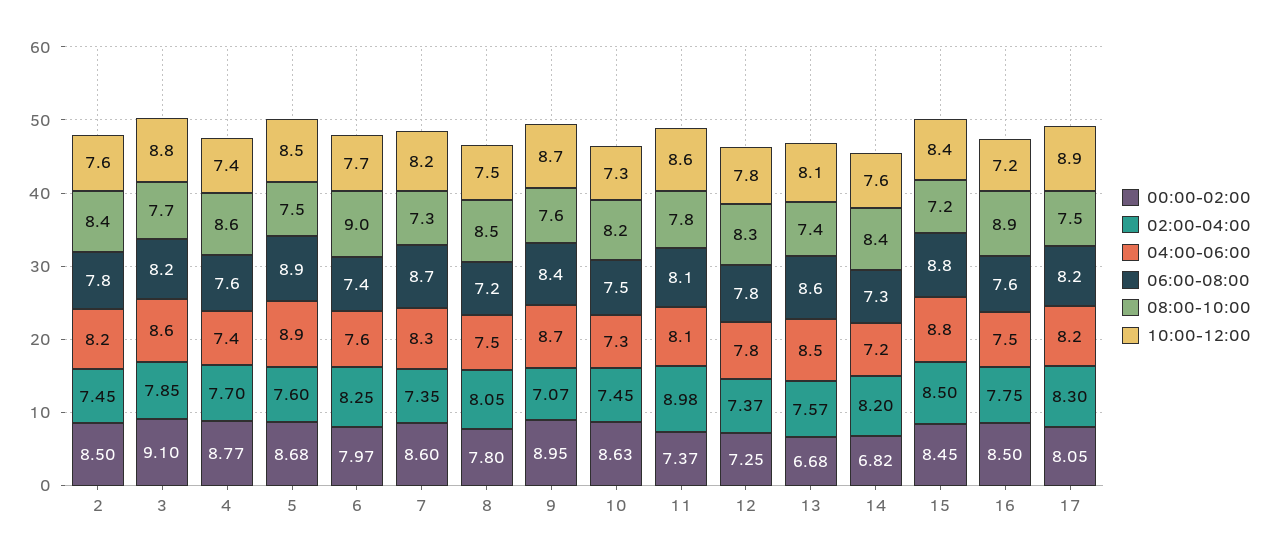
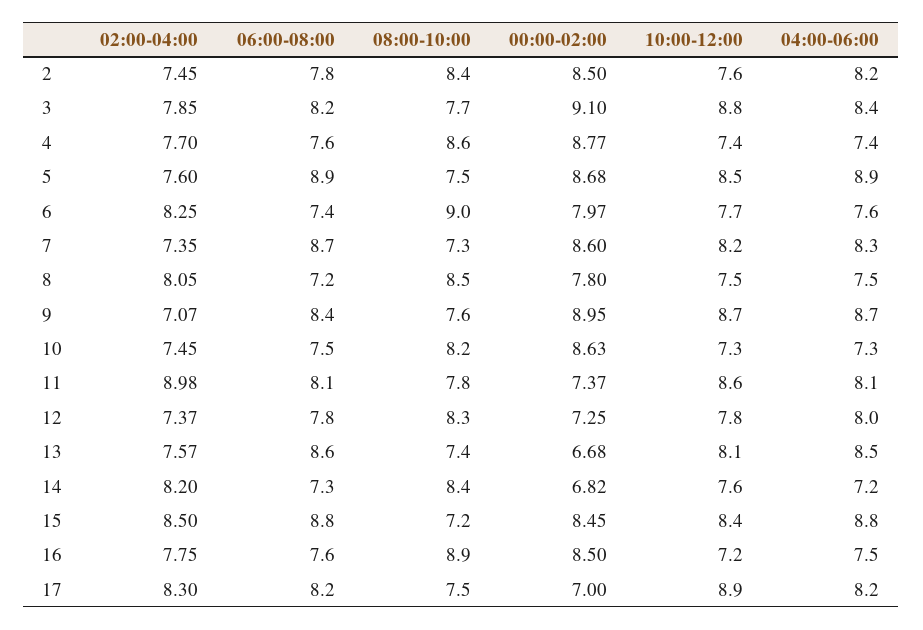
  {
    "00:00-02:00": {
      "2": 8.5,
      "3": 9.1,
      "4": 8.77,
      "5": 8.68,
      "6": 7.97,
      "7": 8.6,
      "8": 7.8,
      "9": 8.95,
      "10": 8.63,
      "11": 7.37,
      "12": 7.25,
      "13": 6.68,
      "14": 6.82,
      "15": 8.45,
      "16": 8.5,
-     "17": 8.05
+     "17": 7
    },
    "02:00-04:00": {
      "2": 7.45,
      "3": 7.85,
      "4": 7.7,
      "5": 7.6,
      "6": 8.25,
      "7": 7.35,
      "8": 8.05,
      "9": 7.07,
      "10": 7.45,
      "11": 8.98,
      "12": 7.37,
      "13": 7.57,
      "14": 8.2,
      "15": 8.5,
      "16": 7.75,
      "17": 8.3
    },
    "04:00-06:00": {
      "2": 8.2,
-     "3": 8.6,
+     "3": 8.4,
      "4": 7.4,
      "5": 8.9,
      "6": 7.6,
      "7": 8.3,
      "8": 7.5,
      "9": 8.7,
      "10": 7.3,
      "11": 8.1,
-     "12": 7.8,
+     "12": 8,
      "13": 8.5,
      "14": 7.2,
      "15": 8.8,
      "16": 7.5,
      "17": 8.2
    },
    "06:00-08:00": {
      "2": 7.8,
      "3": 8.2,
      "4": 7.6,
      "5": 8.9,
      "6": 7.4,
      "7": 8.7,
      "8": 7.2,
      "9": 8.4,
      "10": 7.5,
      "11": 8.1,
      "12": 7.8,
      "13": 8.6,
      "14": 7.3,
      "15": 8.8,
      "16": 7.6,
      "17": 8.2
    },
    "08:00-10:00": {
      "2": 8.4,
      "3": 7.7,
      "4": 8.6,
      "5": 7.5,
      "6": 9,
      "7": 7.3,
      "8": 8.5,
      "9": 7.6,
      "10": 8.2,
      "11": 7.8,
      "12": 8.3,
      "13": 7.4,
      "14": 8.4,
      "15": 7.2,
      "16": 8.9,
      "17": 7.5
    },
    "10:00-12:00": {
      "2": 7.6,
      "3": 8.8,
      "4": 7.4,
      "5": 8.5,
      "6": 7.7,
      "7": 8.2,
      "8": 7.5,
      "9": 8.7,
      "10": 7.3,
      "11": 8.6,
      "12": 7.8,
      "13": 8.1,
      "14": 7.6,
      "15": 8.4,
      "16": 7.2,
      "17": 8.9
    }
  }

